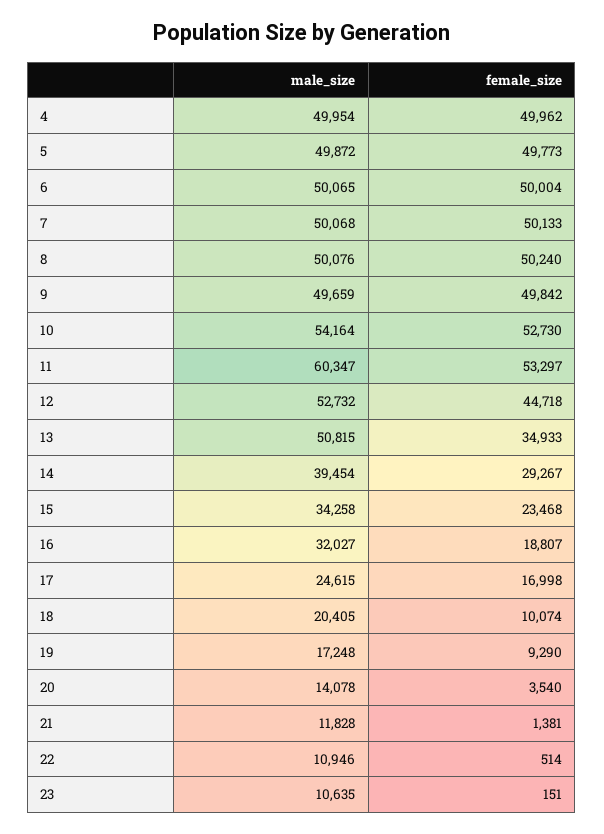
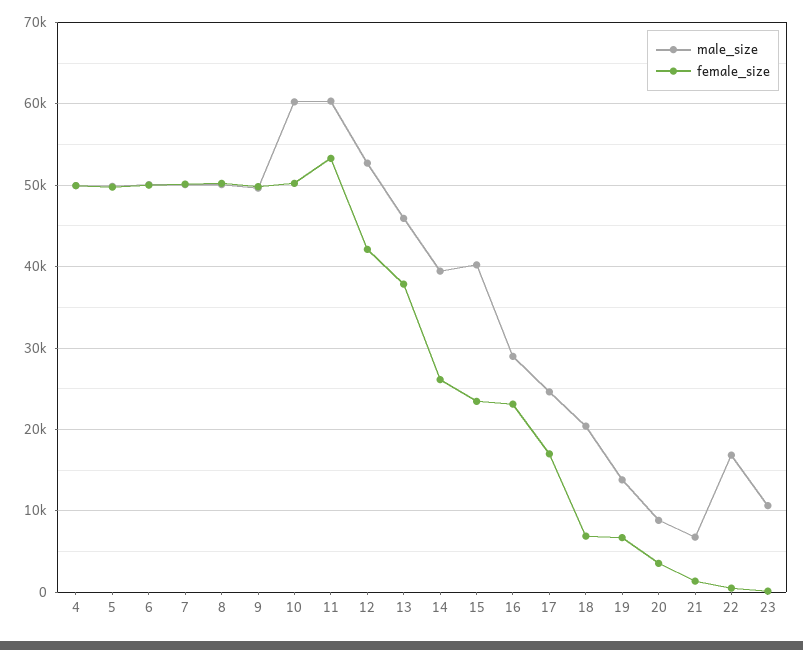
  {
    "male_size": {
      "4": 49954,
      "5": 49872,
      "6": 50065,
      "7": 50068,
      "8": 50076,
      "9": 49659,
-     "10": 54164,
+     "10": 60000,
      "11": 60347,
      "12": 52732,
-     "13": 50815,
+     "13": 46000,
      "14": 39454,
-     "15": 34258,
+     "15": 40000,
-     "16": 32027,
+     "16": 29000,
      "17": 24615,
      "18": 20405,
-     "19": 17248,
+     "19": 14000,
-     "20": 14078,
+     "20": 9000,
-     "21": 11828,
+     "21": 7000,
-     "22": 10946,
+     "22": 17000,
      "23": 10635
    },
    "female_size": {
      "4": 49962,
      "5": 49773,
      "6": 50004,
      "7": 50133,
      "8": 50240,
      "9": 49842,
-     "10": 52730,
+     "10": 50000,
      "11": 53297,
-     "12": 44718,
+     "12": 42000,
-     "13": 34933,
+     "13": 38000,
-     "14": 29267,
+     "14": 26000,
      "15": 23468,
-     "16": 18807,
+     "16": 23000,
      "17": 16998,
-     "18": 10074,
+     "18": 7000,
-     "19": 9290,
+     "19": 7000,
      "20": 3540,
      "21": 1381,
      "22": 514,
      "23": 151
    }
  }

